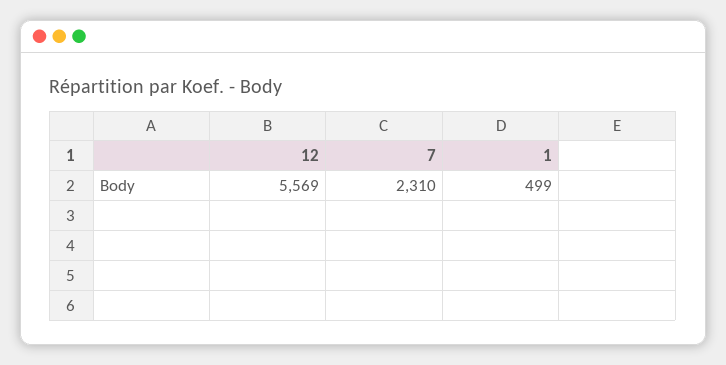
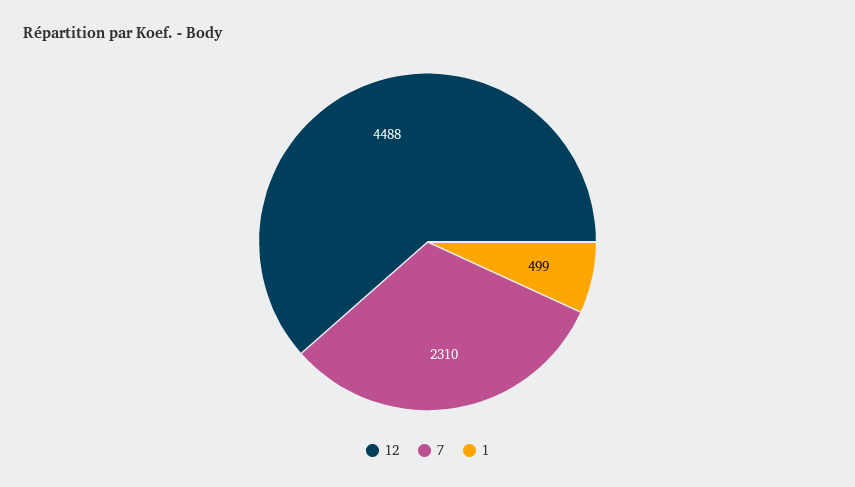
  {
-   "12": 5569,
+   "12": 4488,
    "7": 2310,
    "1": 499
  }

